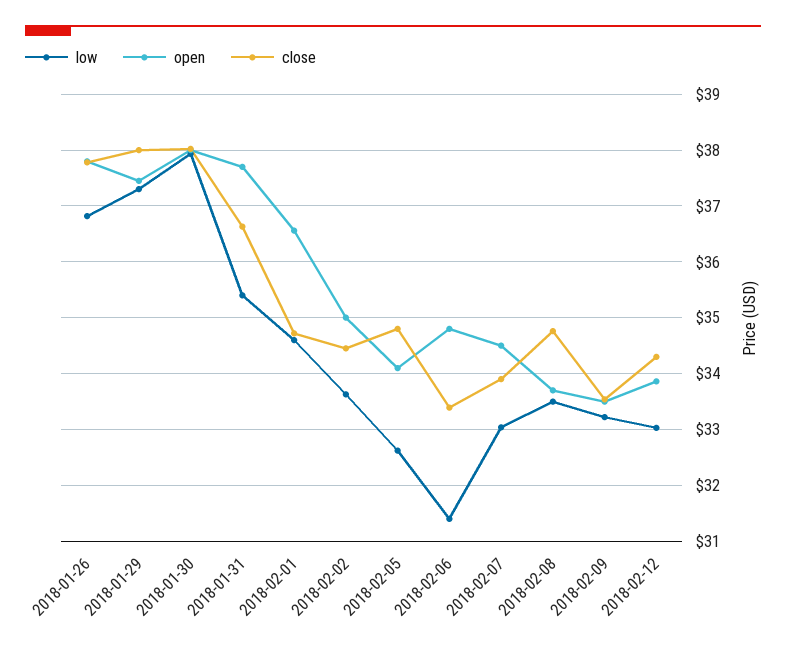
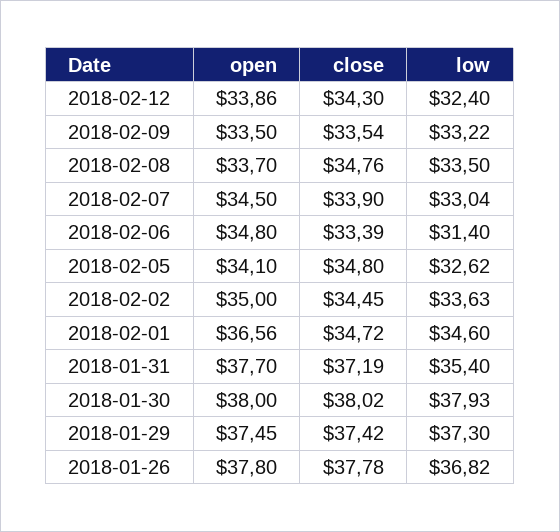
  {
    "low": {
      "2018-01-26": 36.82,
      "2018-01-29": 37.3,
      "2018-01-30": 37.93,
      "2018-01-31": 35.4,
      "2018-02-01": 34.6,
      "2018-02-02": 33.63,
      "2018-02-05": 32.62,
      "2018-02-06": 31.4,
      "2018-02-07": 33.04,
      "2018-02-08": 33.5,
      "2018-02-09": 33.22,
-     "2018-02-12": 33
+     "2018-02-12": 32.4
    },
    "open": {
      "2018-01-26": 37.8,
      "2018-01-29": 37.45,
      "2018-01-30": 38,
      "2018-01-31": 37.7,
      "2018-02-01": 36.56,
      "2018-02-02": 35,
      "2018-02-05": 34.1,
      "2018-02-06": 34.8,
      "2018-02-07": 34.5,
      "2018-02-08": 33.7,
      "2018-02-09": 33.5,
      "2018-02-12": 33.86
    },
    "close": {
      "2018-01-26": 37.78,
-     "2018-01-29": 38,
+     "2018-01-29": 37.42,
      "2018-01-30": 38.02,
-     "2018-01-31": 36.6,
+     "2018-01-31": 37.19,
      "2018-02-01": 34.72,
      "2018-02-02": 34.45,
      "2018-02-05": 34.8,
      "2018-02-06": 33.39,
      "2018-02-07": 33.9,
      "2018-02-08": 34.76,
      "2018-02-09": 33.54,
      "2018-02-12": 34.3
    }
  }

